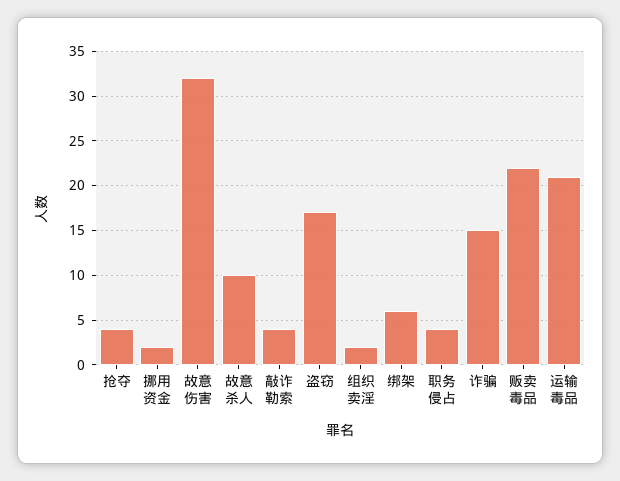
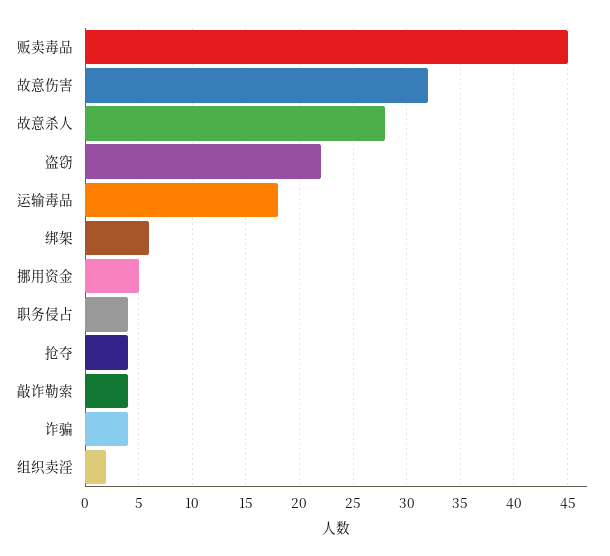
  {
    "抢夺": 4,
-   "挪用资金": 2,
+   "挪用资金": 5,
    "故意伤害": 32,
-   "故意杀人": 10,
+   "故意杀人": 28,
    "敲诈勒索": 4,
-   "盗窃": 17,
+   "盗窃": 22,
    "组织卖淫": 2,
    "绑架": 6,
    "职务侵占": 4,
-   "诈骗": 15,
+   "诈骗": 4,
-   "贩卖毒品": 22,
+   "贩卖毒品": 45,
-   "运输毒品": 21
+   "运输毒品": 18
  }

